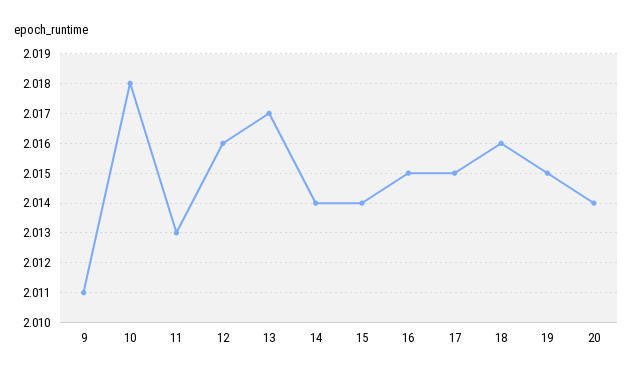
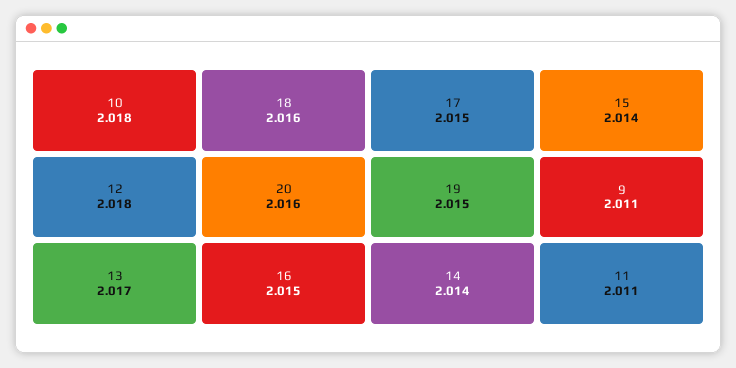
  {
    "9": 2.011,
    "10": 2.018,
-   "11": 2.013,
+   "11": 2.011,
-   "12": 2.016,
+   "12": 2.018,
    "13": 2.017,
    "14": 2.014,
    "15": 2.014,
    "16": 2.015,
    "17": 2.015,
    "18": 2.016,
    "19": 2.015,
-   "20": 2.014
+   "20": 2.016
  }

